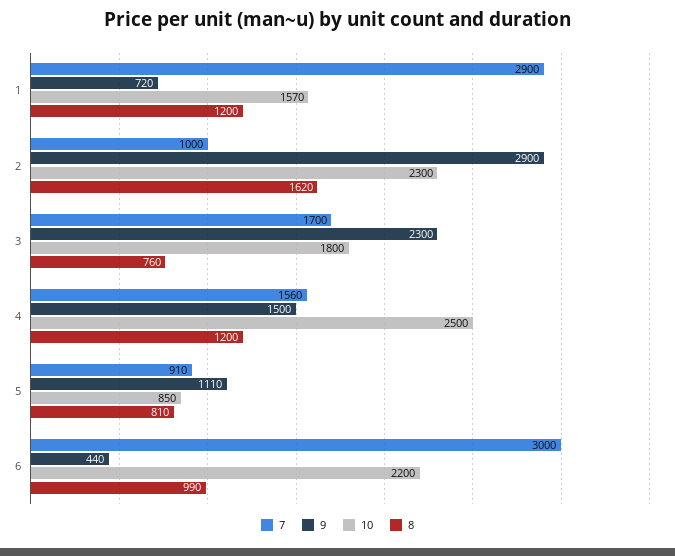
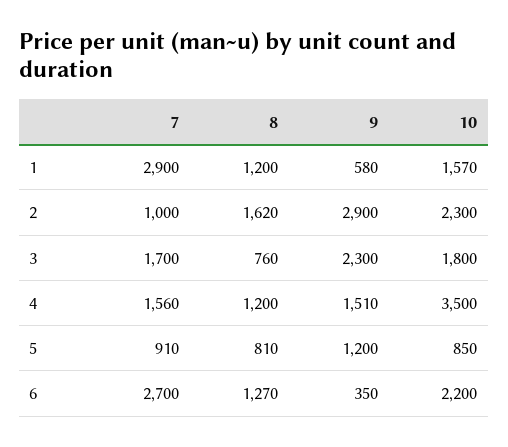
  {
    "7": {
      "1": 2900,
      "2": 1000,
      "3": 1700,
      "4": 1560,
      "5": 910,
-     "6": 3000
+     "6": 2700
    },
    "9": {
-     "1": 720,
+     "1": 580,
      "2": 2900,
      "3": 2300,
-     "4": 1500,
+     "4": 1510,
-     "5": 1110,
+     "5": 1200,
-     "6": 440
+     "6": 350
    },
    "10": {
      "1": 1570,
      "2": 2300,
      "3": 1800,
-     "4": 2500,
+     "4": 3500,
      "5": 850,
      "6": 2200
    },
    "8": {
      "1": 1200,
      "2": 1620,
      "3": 760,
      "4": 1200,
      "5": 810,
-     "6": 990
+     "6": 1270
    }
  }

